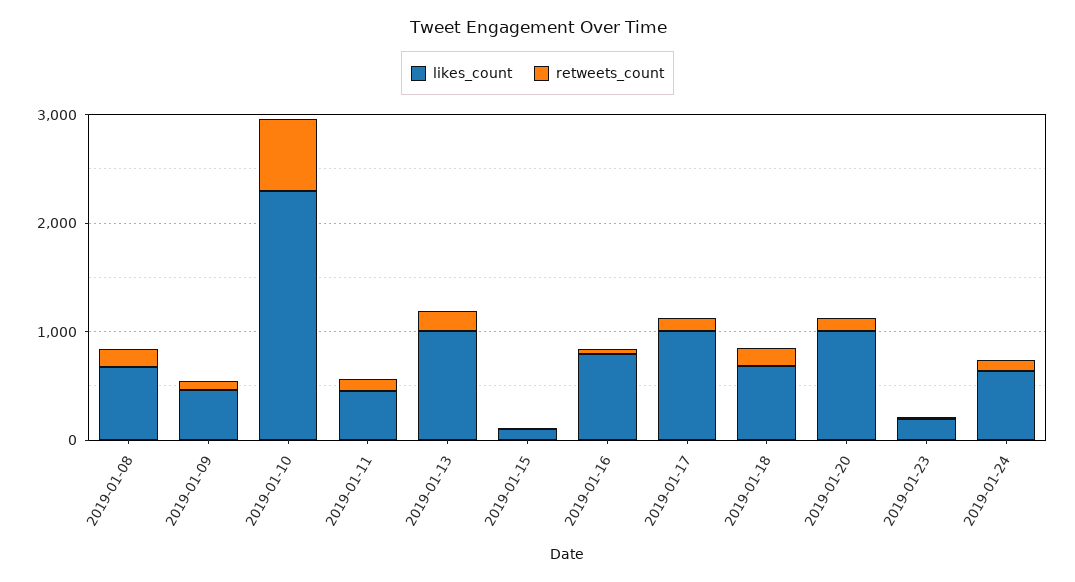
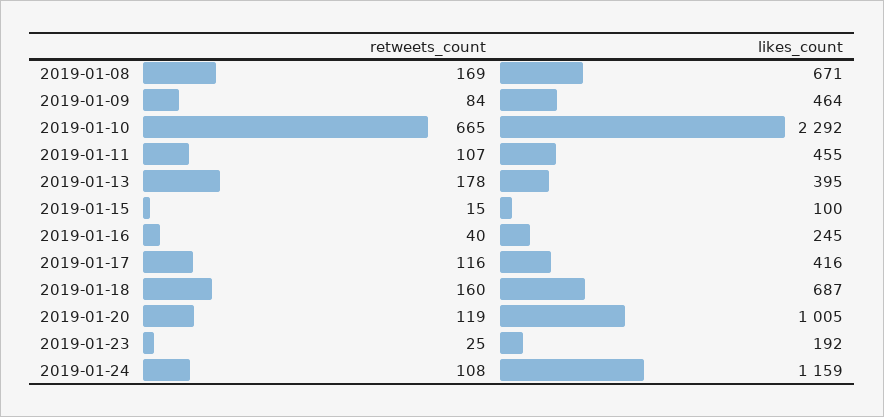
  {
    "likes_count": {
      "2019-01-08": 671,
      "2019-01-09": 464,
      "2019-01-10": 2292,
      "2019-01-11": 455,
-     "2019-01-13": 1000,
+     "2019-01-13": 395,
      "2019-01-15": 100,
-     "2019-01-16": 800,
+     "2019-01-16": 245,
-     "2019-01-17": 1000,
+     "2019-01-17": 416,
      "2019-01-18": 687,
      "2019-01-20": 1005,
      "2019-01-23": 192,
-     "2019-01-24": 600
+     "2019-01-24": 1159
    },
    "retweets_count": {
      "2019-01-08": 169,
      "2019-01-09": 84,
      "2019-01-10": 665,
      "2019-01-11": 107,
      "2019-01-13": 178,
      "2019-01-15": 15,
      "2019-01-16": 40,
      "2019-01-17": 116,
      "2019-01-18": 160,
      "2019-01-20": 119,
      "2019-01-23": 25,
      "2019-01-24": 108
    }
  }

